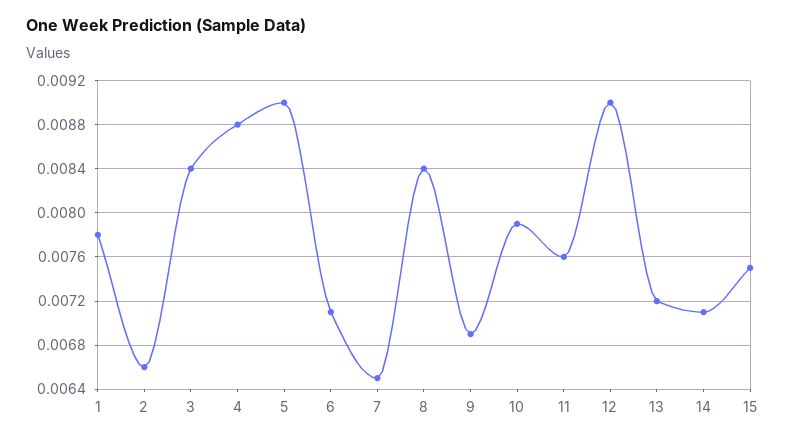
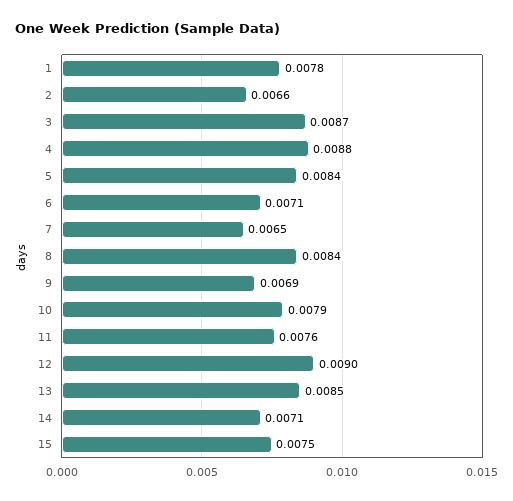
  {
    "1": 0.0078,
    "2": 0.0066,
-   "3": 0.0084,
+   "3": 0.0087,
    "4": 0.0088,
-   "5": 0.009,
+   "5": 0.0084,
    "6": 0.0071,
    "7": 0.0065,
    "8": 0.0084,
    "9": 0.0069,
    "10": 0.0079,
    "11": 0.0076,
    "12": 0.009,
-   "13": 0.0072,
+   "13": 0.0085,
    "14": 0.0071,
    "15": 0.0075
  }

